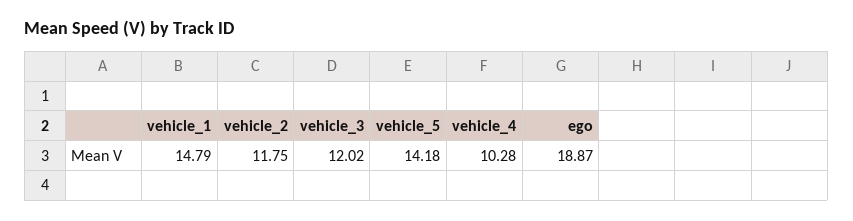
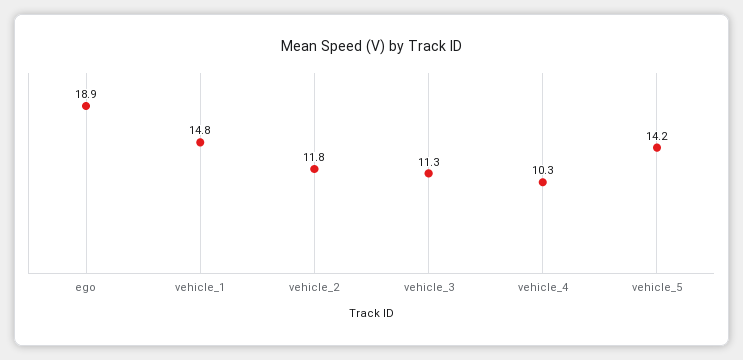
  {
    "vehicle_1": 14.79,
    "vehicle_2": 11.75,
-   "vehicle_3": 12.02,
+   "vehicle_3": 11.3,
    "vehicle_5": 14.18,
    "vehicle_4": 10.28,
    "ego": 18.87
  }

